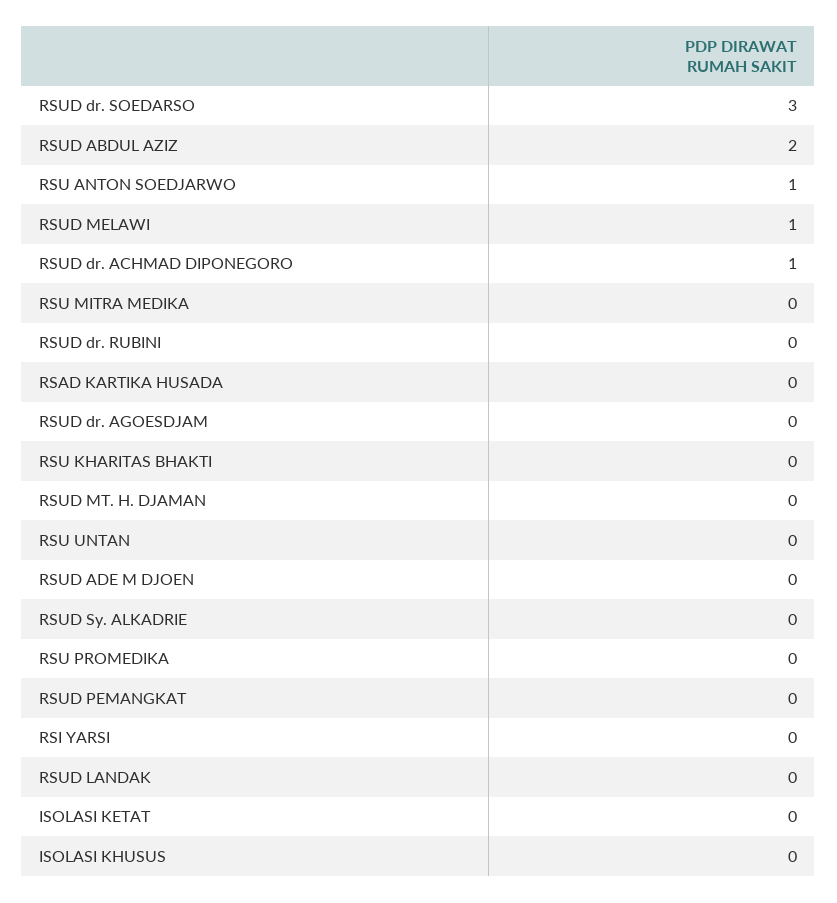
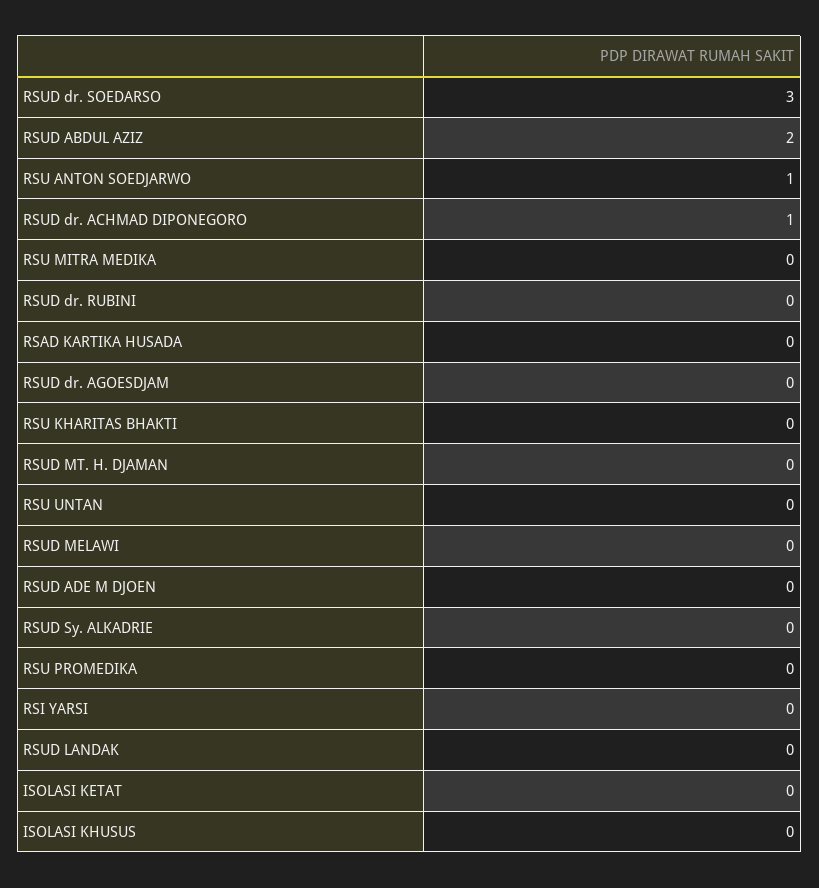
  {
    "RSUD dr. SOEDARSO": 3,
    "RSUD ABDUL AZIZ": 2,
    "RSU ANTON SOEDJARWO": 1,
-   "RSUD MELAWI": 1,
+   "RSUD MELAWI": 0,
    "RSUD dr. ACHMAD DIPONEGORO": 1,
    "RSU MITRA MEDIKA": 0,
    "RSUD dr. RUBINI": 0,
    "RSAD KARTIKA HUSADA": 0,
    "RSUD dr. AGOESDJAM": 0,
    "RSU KHARITAS BHAKTI": 0,
    "RSUD MT. H. DJAMAN": 0,
    "RSU UNTAN": 0,
    "RSUD ADE M DJOEN": 0,
    "RSUD Sy. ALKADRIE": 0,
    "RSU PROMEDIKA": 0,
-   "RSUD PEMANGKAT": 0,
    "RSI YARSI": 0,
    "RSUD LANDAK": 0,
    "ISOLASI KETAT": 0,
    "ISOLASI KHUSUS": 0
  }

